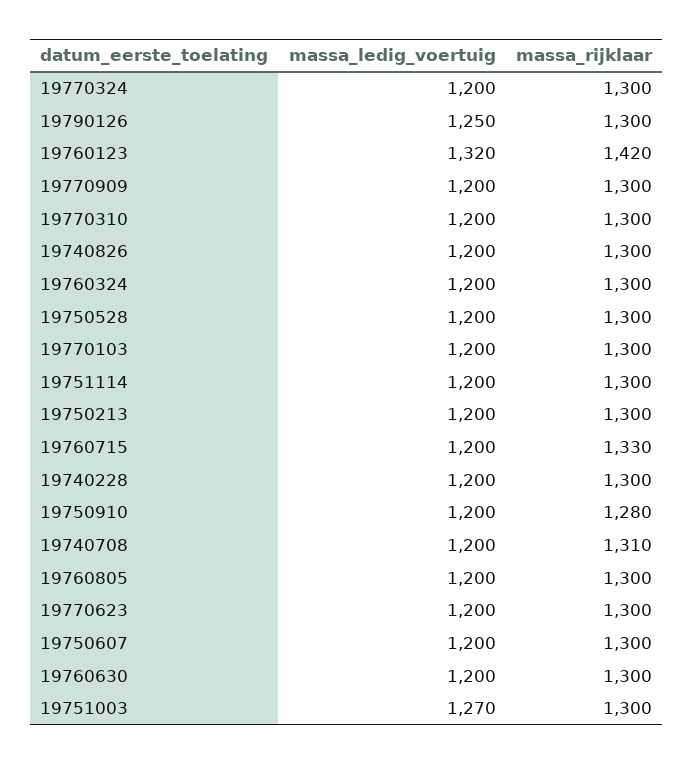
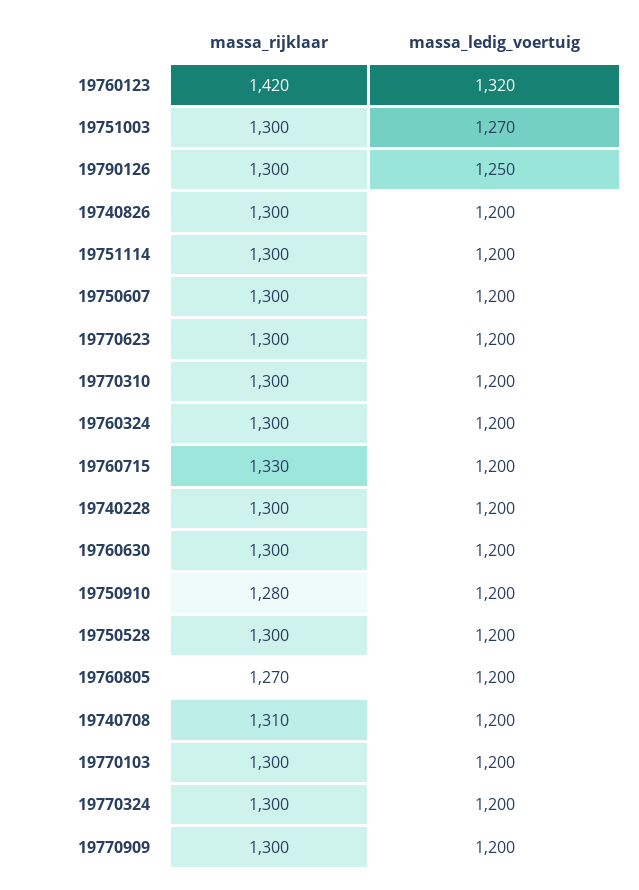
  {
    "massa_ledig_voertuig": {
      "19770324": 1200,
      "19790126": 1250,
      "19760123": 1320,
      "19770909": 1200,
      "19770310": 1200,
      "19740826": 1200,
      "19760324": 1200,
      "19750528": 1200,
      "19770103": 1200,
      "19751114": 1200,
-     "19750213": 1200,
      "19760715": 1200,
      "19740228": 1200,
      "19750910": 1200,
      "19740708": 1200,
      "19760805": 1200,
      "19770623": 1200,
      "19750607": 1200,
      "19760630": 1200,
      "19751003": 1270
    },
    "massa_rijklaar": {
      "19770324": 1300,
      "19790126": 1300,
      "19760123": 1420,
      "19770909": 1300,
      "19770310": 1300,
      "19740826": 1300,
      "19760324": 1300,
      "19750528": 1300,
      "19770103": 1300,
      "19751114": 1300,
-     "19750213": 1300,
      "19760715": 1330,
      "19740228": 1300,
      "19750910": 1280,
      "19740708": 1310,
-     "19760805": 1300,
+     "19760805": 1270,
      "19770623": 1300,
      "19750607": 1300,
      "19760630": 1300,
      "19751003": 1300
    }
  }

